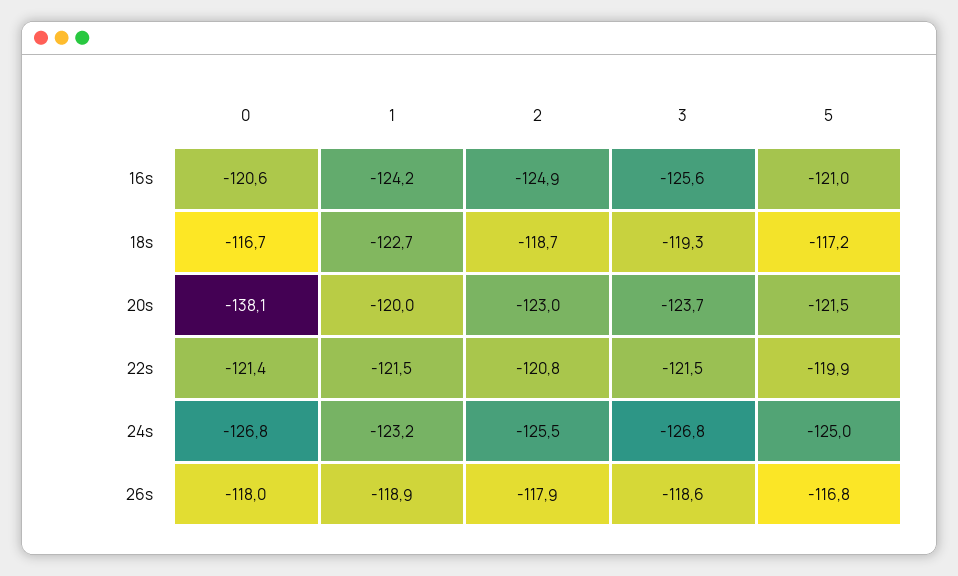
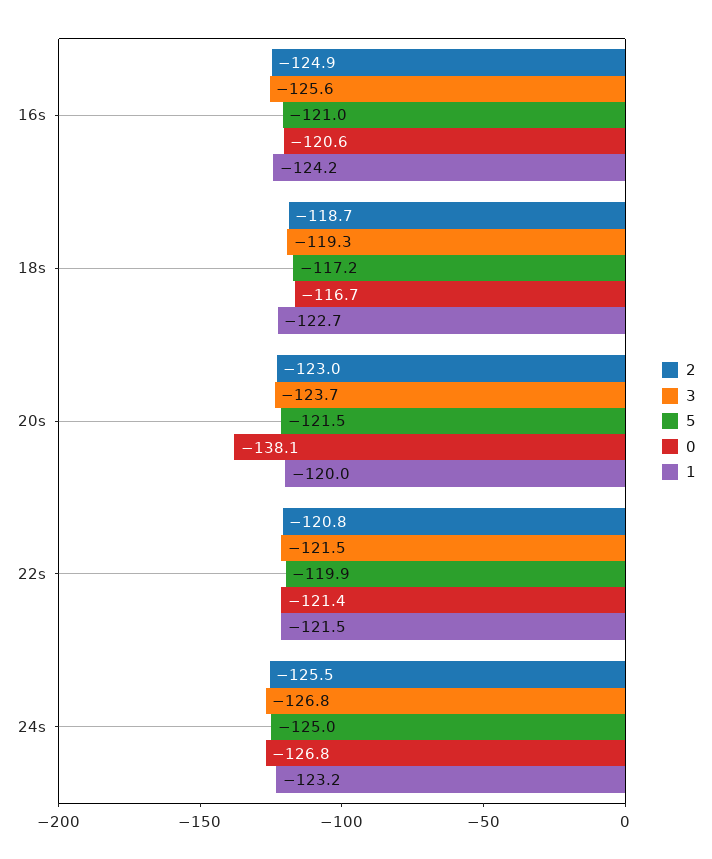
  {
    "0": {
      "16s": -120.6,
      "18s": -116.7,
      "20s": -138.1,
      "22s": -121.4,
-     "24s": -126.8,
+     "24s": -126.8
-     "26s": -118
    },
    "1": {
      "16s": -124.2,
      "18s": -122.7,
      "20s": -120,
      "22s": -121.5,
-     "24s": -123.2,
+     "24s": -123.2
-     "26s": -118.9
    },
    "2": {
      "16s": -124.9,
      "18s": -118.7,
      "20s": -123,
      "22s": -120.8,
-     "24s": -125.5,
+     "24s": -125.5
-     "26s": -117.9
    },
    "3": {
      "16s": -125.6,
      "18s": -119.3,
      "20s": -123.7,
      "22s": -121.5,
-     "24s": -126.8,
+     "24s": -126.8
-     "26s": -118.6
    },
    "5": {
      "16s": -121,
      "18s": -117.2,
      "20s": -121.5,
      "22s": -119.9,
-     "24s": -125,
+     "24s": -125
-     "26s": -116.8
    }
  }

